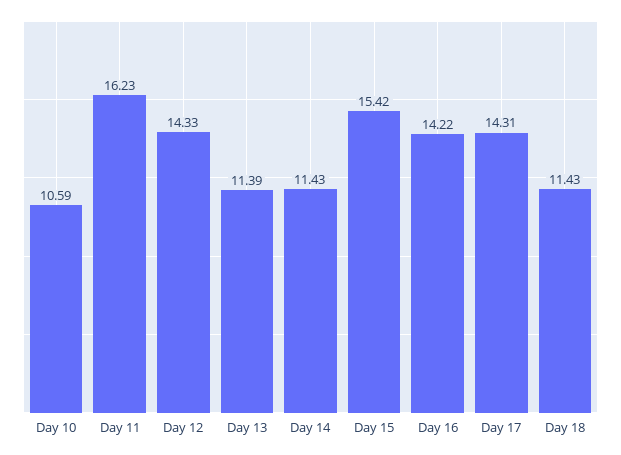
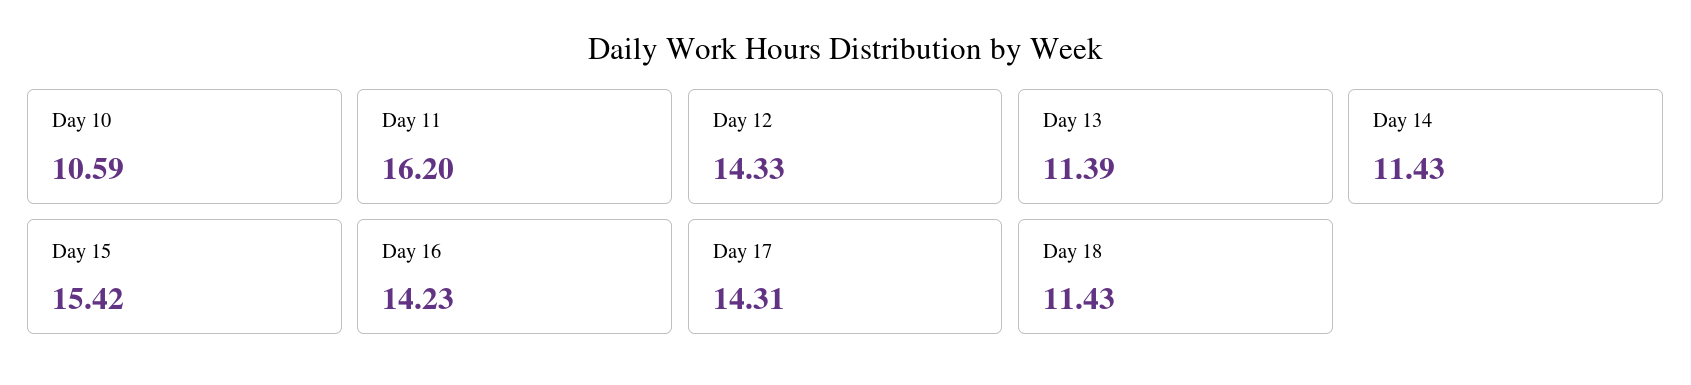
  {
    "Day 10": 10.59,
-   "Day 11": 16.23,
+   "Day 11": 16.2,
    "Day 12": 14.33,
    "Day 13": 11.39,
    "Day 14": 11.43,
    "Day 15": 15.42,
-   "Day 16": 14.22,
+   "Day 16": 14.23,
    "Day 17": 14.31,
    "Day 18": 11.43
  }

